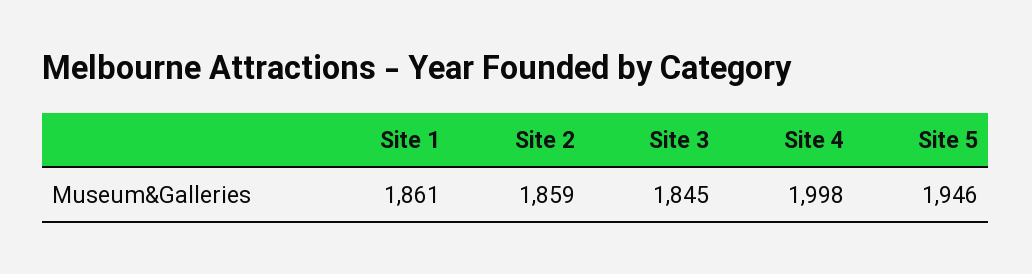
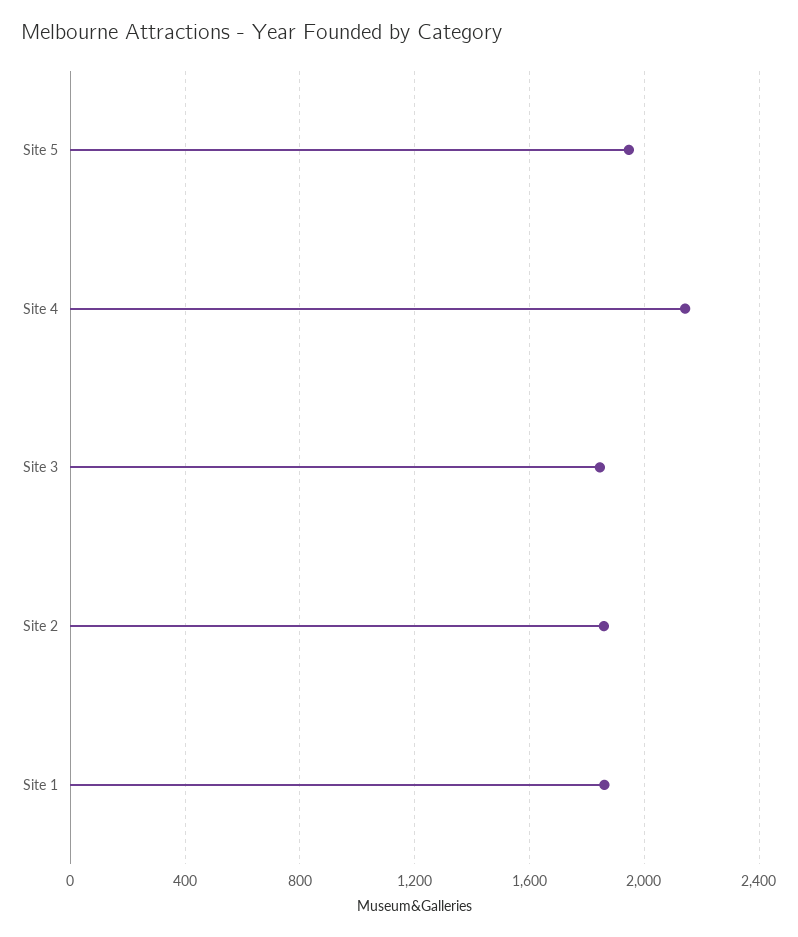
  {
    "Site 1": 1861,
    "Site 2": 1859,
    "Site 3": 1845,
-   "Site 4": 1998,
+   "Site 4": 2150,
    "Site 5": 1946
  }

